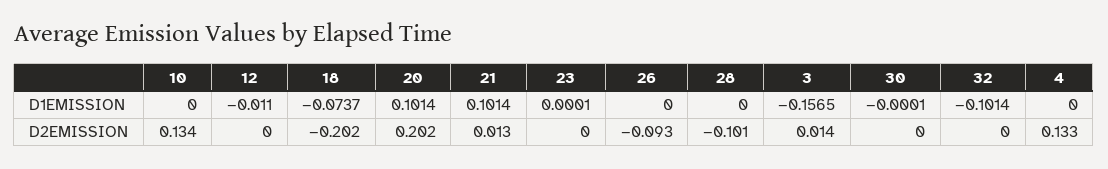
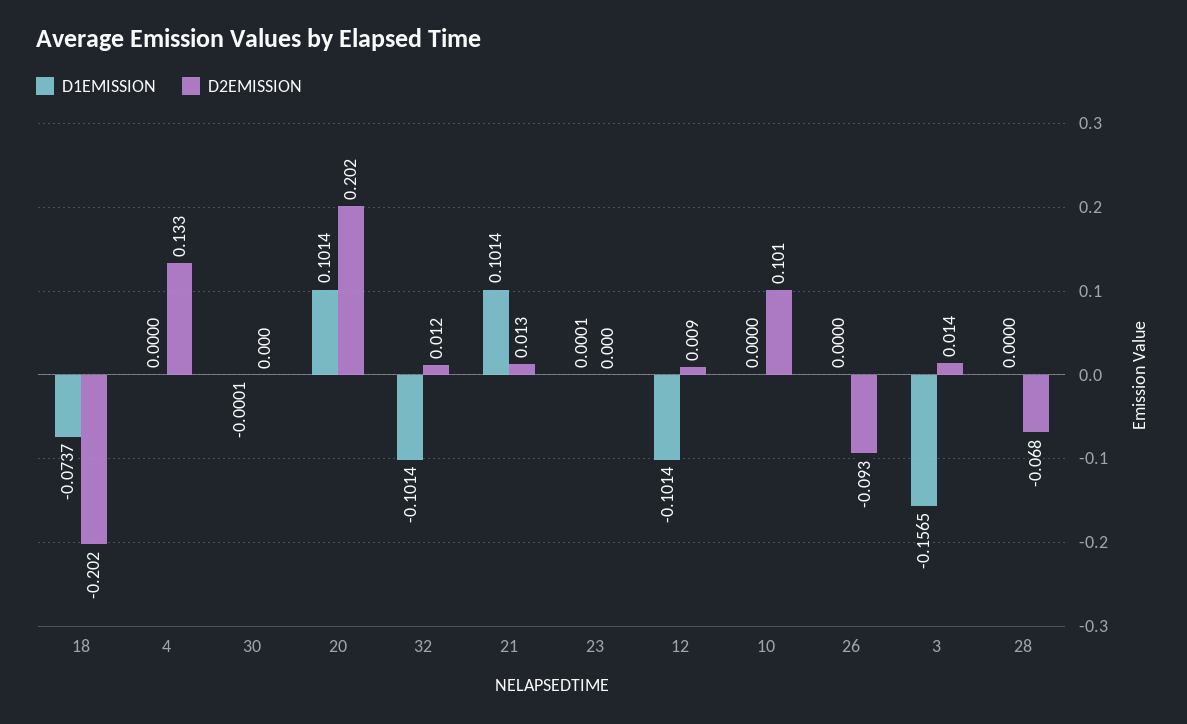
  {
    "D1EMISSION": {
      "10": 0,
-     "12": -0.011,
+     "12": -0.1014,
      "18": -0.0737,
      "20": 0.1014,
      "21": 0.1014,
      "23": 0.0001,
      "26": 0,
      "28": 0,
      "3": -0.1565,
      "30": -0.0001,
      "32": -0.1014,
      "4": 0
    },
    "D2EMISSION": {
-     "10": 0.134,
+     "10": 0.101,
-     "12": 0,
+     "12": 0.009,
      "18": -0.202,
      "20": 0.202,
      "21": 0.013,
      "23": 0,
      "26": -0.093,
-     "28": -0.101,
+     "28": -0.068,
      "3": 0.014,
      "30": 0,
-     "32": 0,
+     "32": 0.012,
      "4": 0.133
    }
  }

